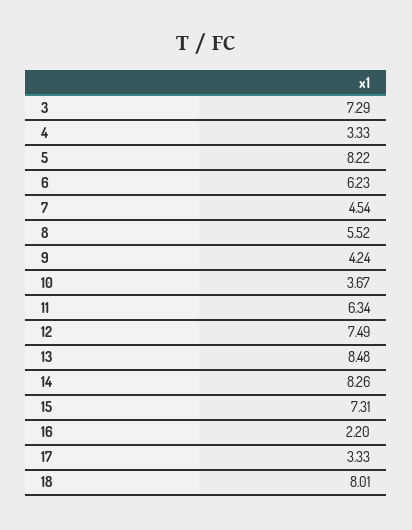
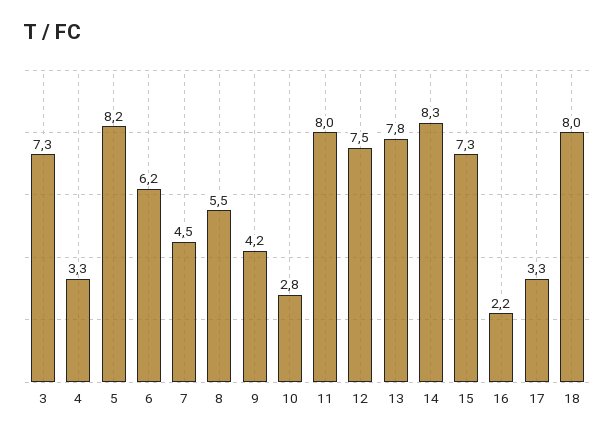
  {
    "3": 7.29,
    "4": 3.33,
    "5": 8.22,
    "6": 6.23,
    "7": 4.54,
    "8": 5.52,
    "9": 4.24,
-   "10": 3.67,
+   "10": 2.8,
-   "11": 6.34,
+   "11": 8,
    "12": 7.49,
-   "13": 8.48,
+   "13": 7.8,
    "14": 8.26,
    "15": 7.31,
    "16": 2.2,
    "17": 3.33,
    "18": 8.01
  }

